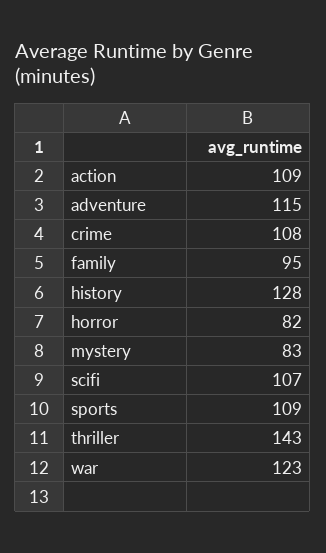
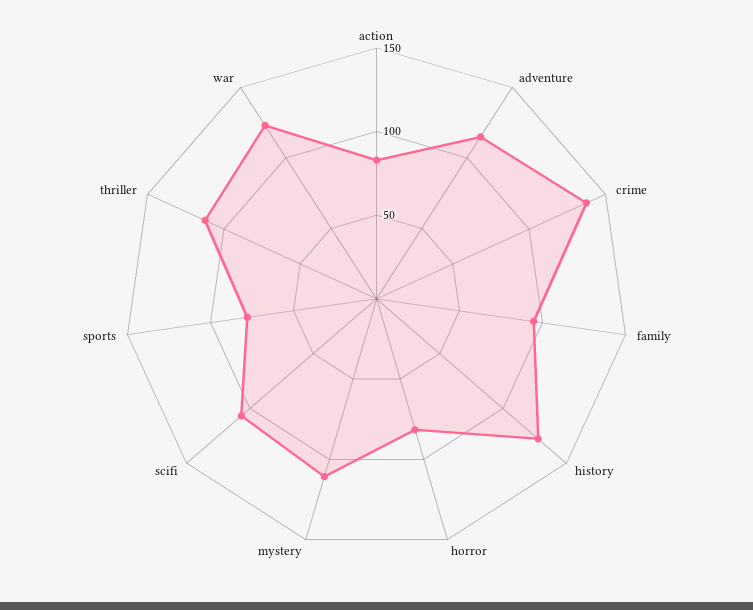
  {
-   "action": 109,
+   "action": 80,
    "adventure": 115,
-   "crime": 108,
+   "crime": 140,
    "family": 95,
    "history": 128,
    "horror": 82,
-   "mystery": 83,
+   "mystery": 110,
    "scifi": 107,
-   "sports": 109,
+   "sports": 80,
-   "thriller": 143,
+   "thriller": 110,
    "war": 123
  }

